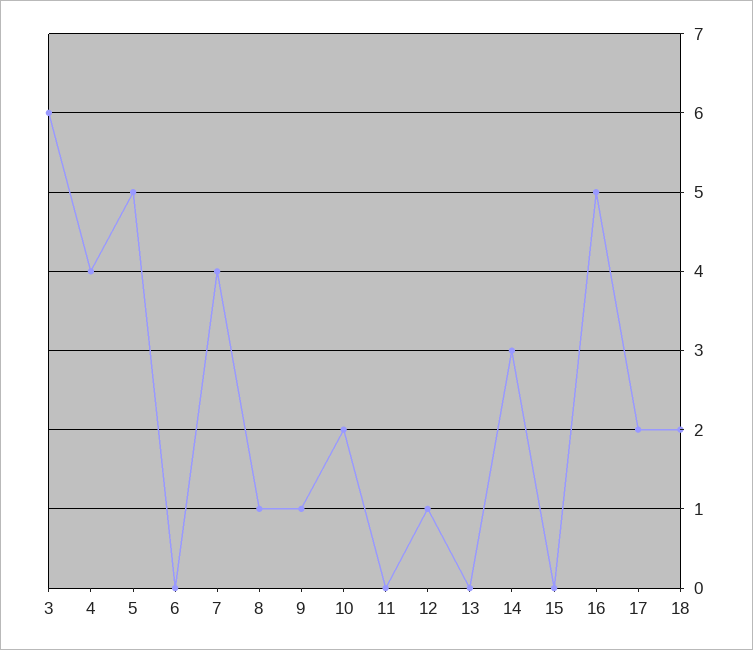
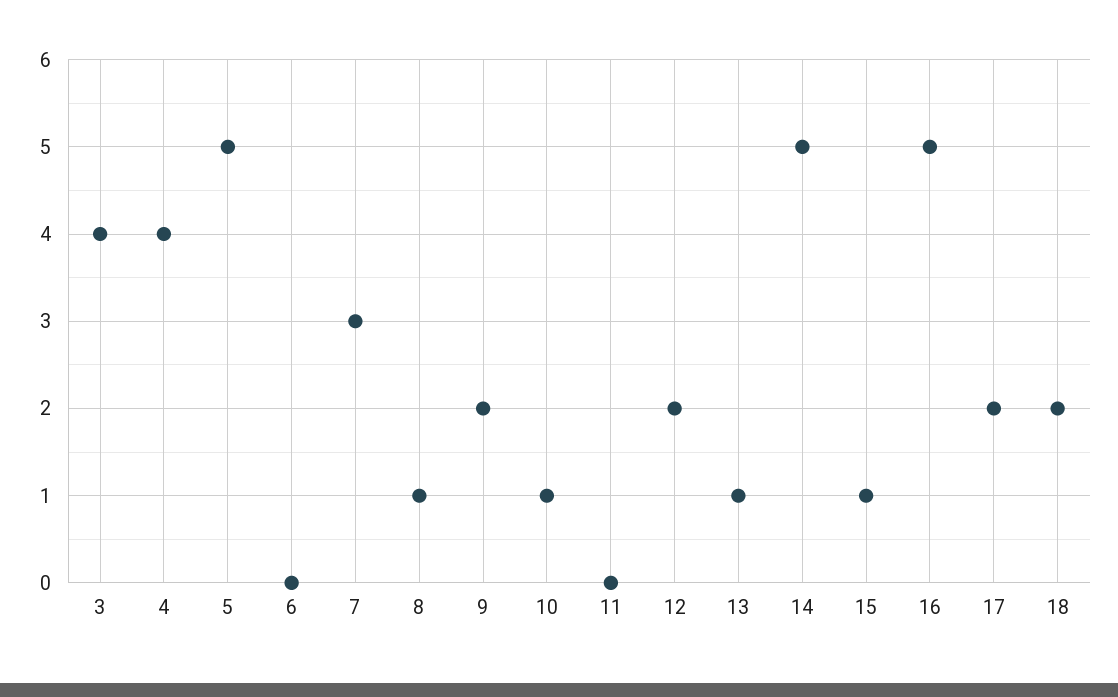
  {
-   "3": 6,
+   "3": 4,
    "4": 4,
    "5": 5,
    "6": 0,
-   "7": 4,
+   "7": 3,
    "8": 1,
-   "9": 1,
+   "9": 2,
-   "10": 2,
+   "10": 1,
    "11": 0,
-   "12": 1,
+   "12": 2,
-   "13": 0,
+   "13": 1,
-   "14": 3,
+   "14": 5,
-   "15": 0,
+   "15": 1,
    "16": 5,
    "17": 2,
    "18": 2
  }

